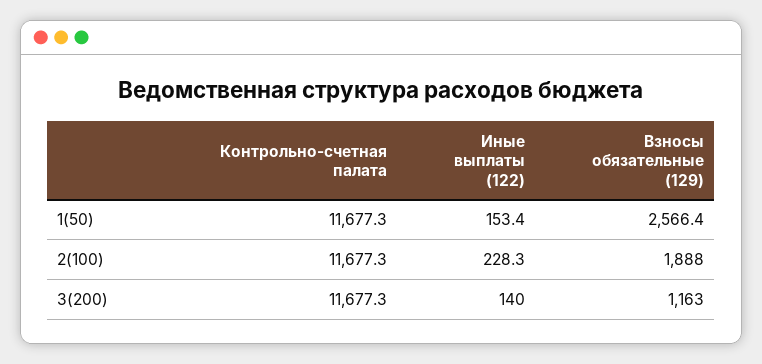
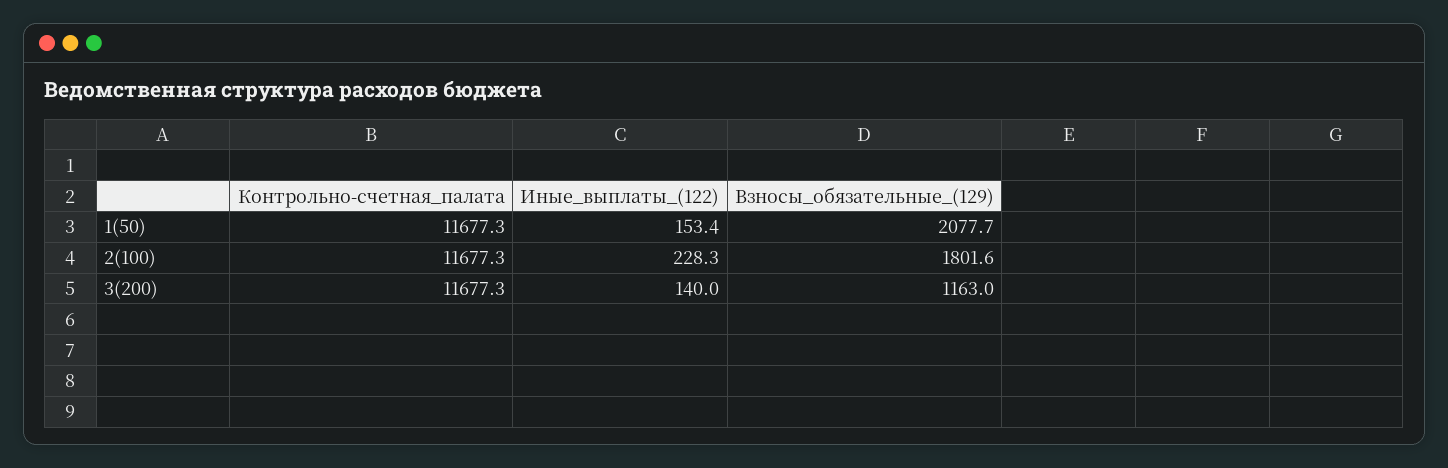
  {
    "Контрольно-счетная палата": {
      "1(50)": 11677.3,
      "2(100)": 11677.3,
      "3(200)": 11677.3
    },
    "Иные выплаты (122)": {
      "1(50)": 153.4,
      "2(100)": 228.3,
      "3(200)": 140
    },
    "Взносы обязательные (129)": {
-     "1(50)": 2566.4,
+     "1(50)": 2077.7,
-     "2(100)": 1888,
+     "2(100)": 1801.6,
      "3(200)": 1163
    }
  }

